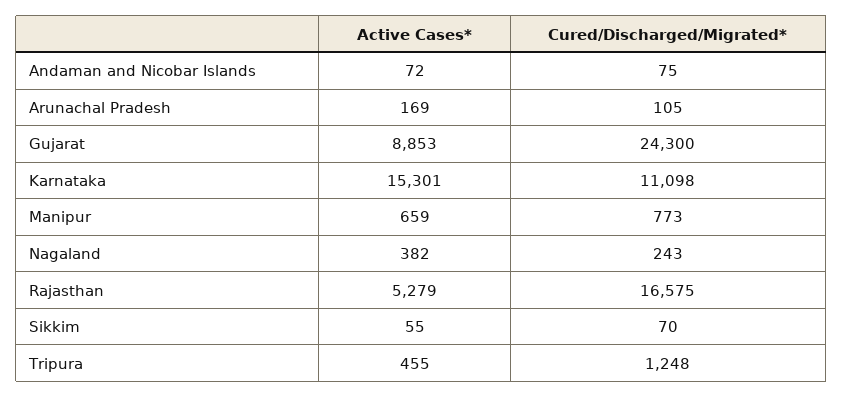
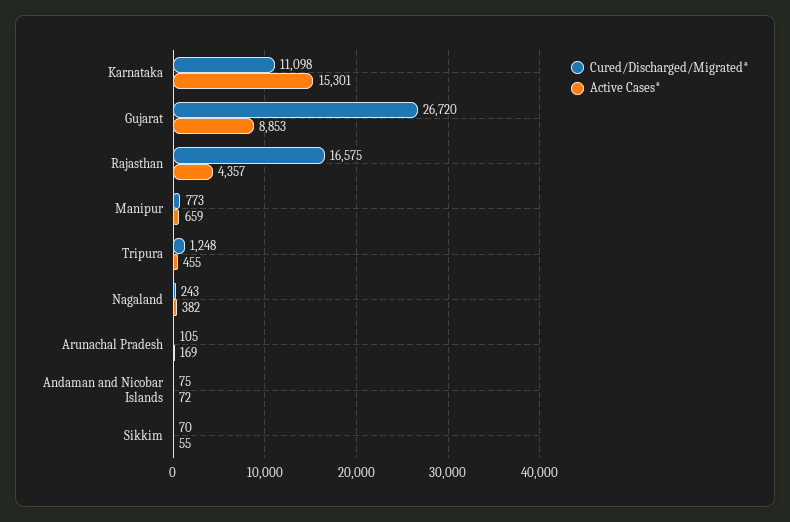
  {
    "Active Cases*": {
      "Andaman and Nicobar Islands": 72,
      "Arunachal Pradesh": 169,
      "Gujarat": 8853,
      "Karnataka": 15301,
      "Manipur": 659,
      "Nagaland": 382,
-     "Rajasthan": 5279,
+     "Rajasthan": 4357,
      "Sikkim": 55,
      "Tripura": 455
    },
    "Cured/Discharged/Migrated*": {
      "Andaman and Nicobar Islands": 75,
      "Arunachal Pradesh": 105,
-     "Gujarat": 24300,
+     "Gujarat": 26720,
      "Karnataka": 11098,
      "Manipur": 773,
      "Nagaland": 243,
      "Rajasthan": 16575,
      "Sikkim": 70,
      "Tripura": 1248
    }
  }

